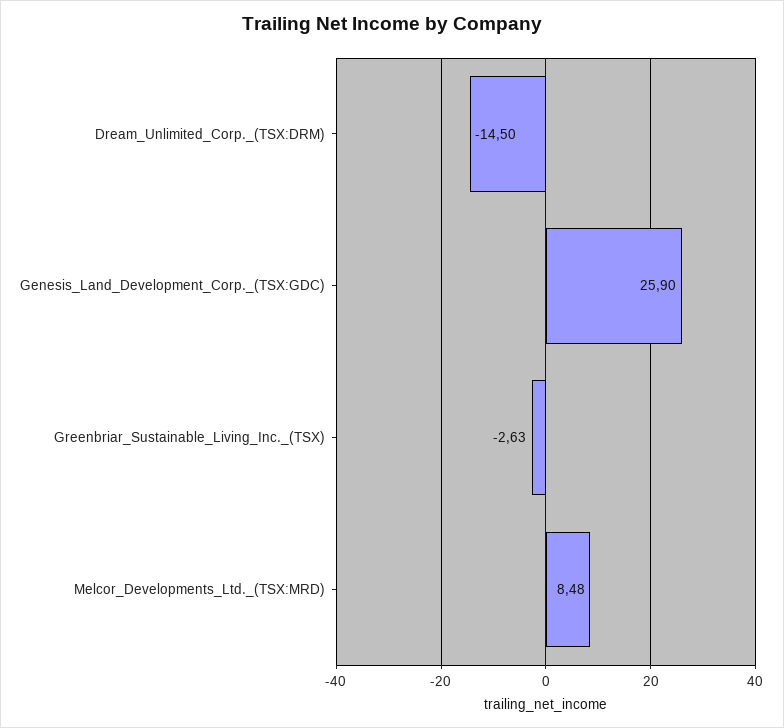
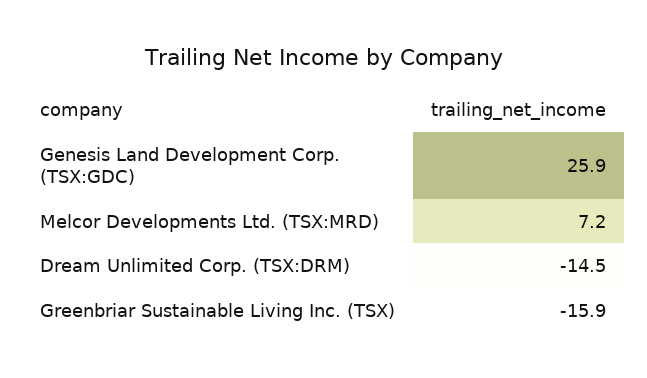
  {
    "Dream_Unlimited_Corp._(TSX:DRM)": -14.5,
    "Genesis_Land_Development_Corp._(TSX:GDC)": 25.9,
-   "Greenbriar_Sustainable_Living_Inc._(TSX)": -2.63,
+   "Greenbriar_Sustainable_Living_Inc._(TSX)": -15.9,
-   "Melcor_Developments_Ltd._(TSX:MRD)": 8.48
+   "Melcor_Developments_Ltd._(TSX:MRD)": 7.2
  }

